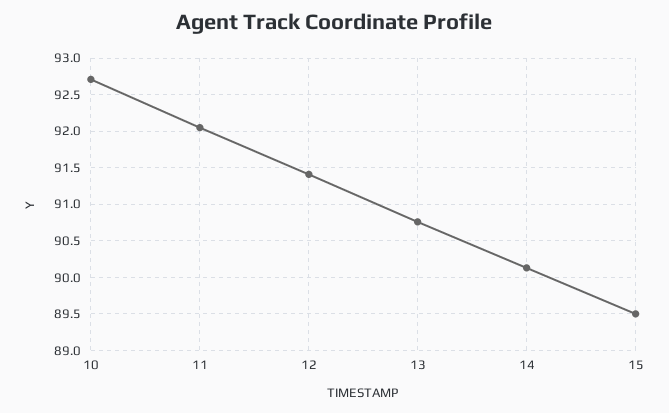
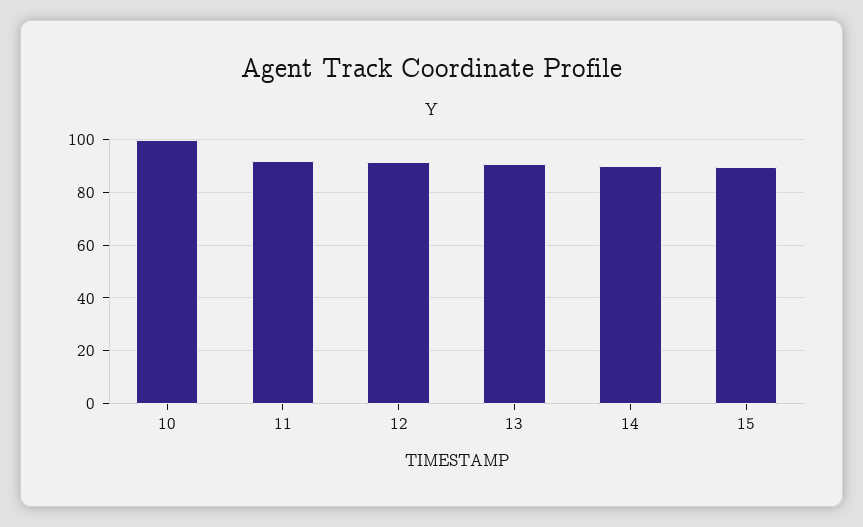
  {
-   "10": 92.7,
+   "10": 100,
    "11": 92.1,
    "12": 91.4,
    "13": 90.8,
    "14": 90.1,
    "15": 89.5
  }

